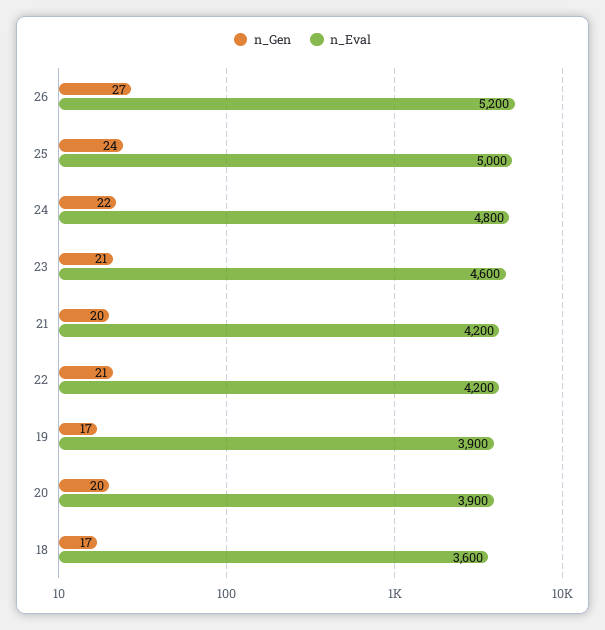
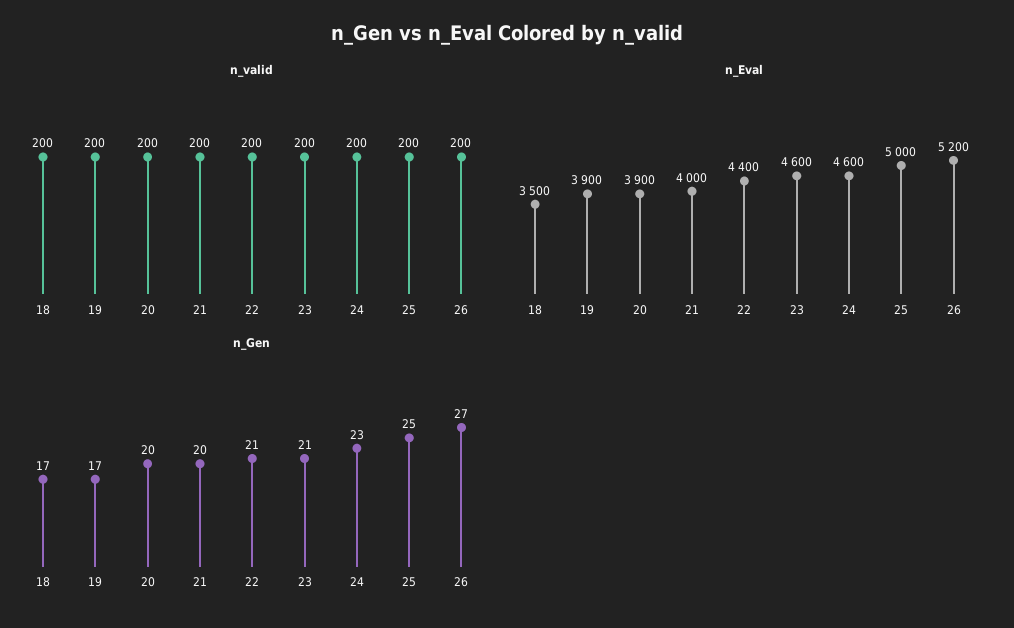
  {
    "n_Gen": {
      "26": 27,
-     "25": 24,
+     "25": 25,
-     "24": 22,
+     "24": 23,
      "23": 21,
      "21": 20,
      "22": 21,
      "19": 17,
      "20": 20,
      "18": 17
    },
    "n_Eval": {
      "26": 5200,
      "25": 5000,
-     "24": 4800,
+     "24": 4600,
      "23": 4600,
-     "21": 4200,
+     "21": 4000,
-     "22": 4200,
+     "22": 4400,
      "19": 3900,
      "20": 3900,
-     "18": 3600
+     "18": 3500
-   }
+   },
+   "n_valid": {
+     "18": 200,
+     "19": 200,
+     "20": 200,
+     "21": 200,
+     "22": 200,
+     "23": 200,
+     "24": 200,
+     "25": 200,
+     "26": 200
+   }
  }

